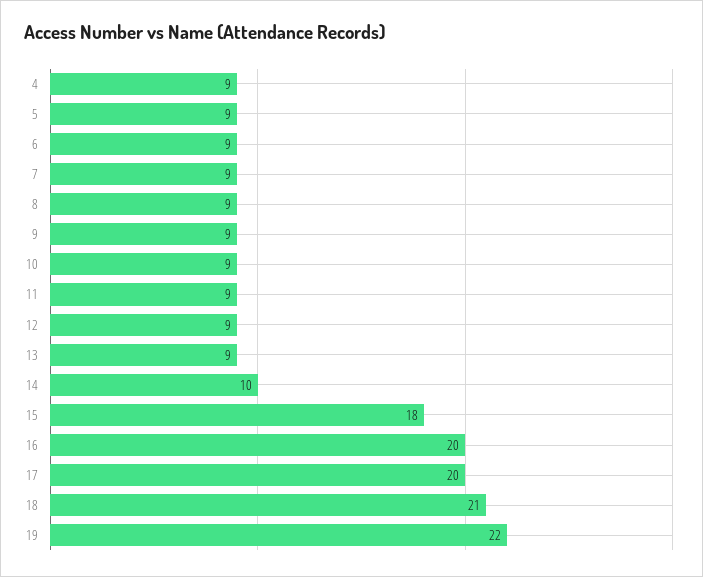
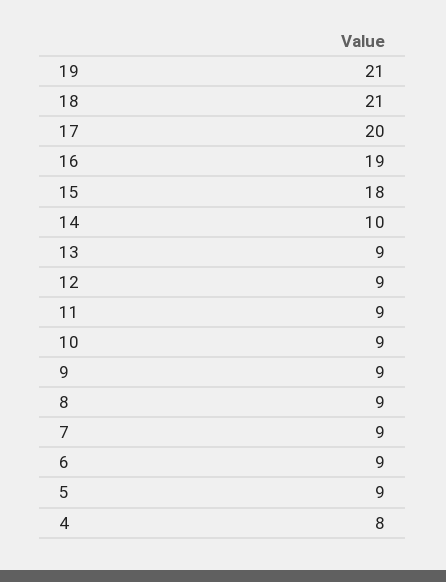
  {
-   "4": 9,
+   "4": 8,
    "5": 9,
    "6": 9,
    "7": 9,
    "8": 9,
    "9": 9,
    "10": 9,
    "11": 9,
    "12": 9,
    "13": 9,
    "14": 10,
    "15": 18,
-   "16": 20,
+   "16": 19,
    "17": 20,
    "18": 21,
-   "19": 22
+   "19": 21
  }

